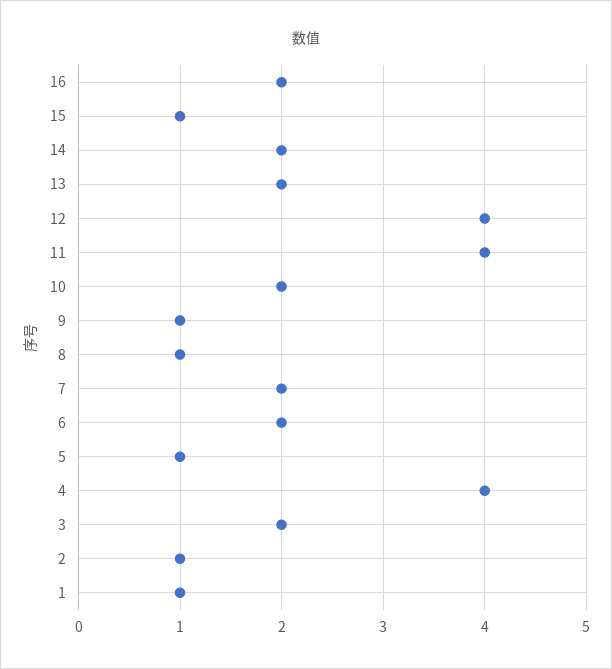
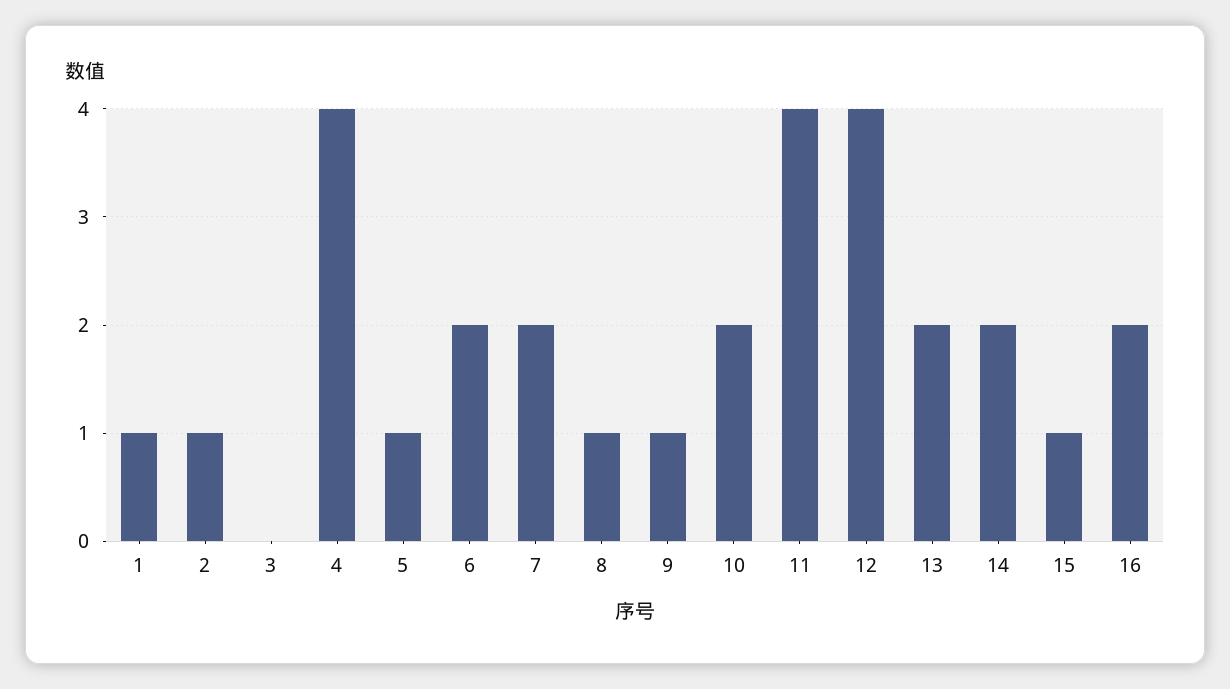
  {
    "16": 2,
    "15": 1,
    "14": 2,
    "13": 2,
    "12": 4,
    "11": 4,
    "10": 2,
    "9": 1,
    "8": 1,
    "7": 2,
    "6": 2,
    "5": 1,
    "4": 4,
-   "3": 2,
+   "3": 0,
    "2": 1,
    "1": 1
  }

